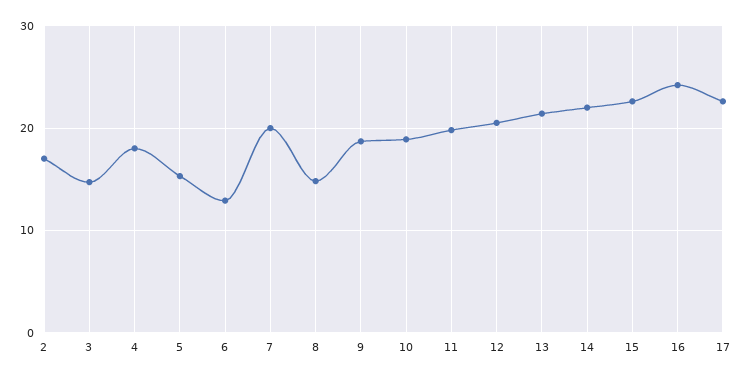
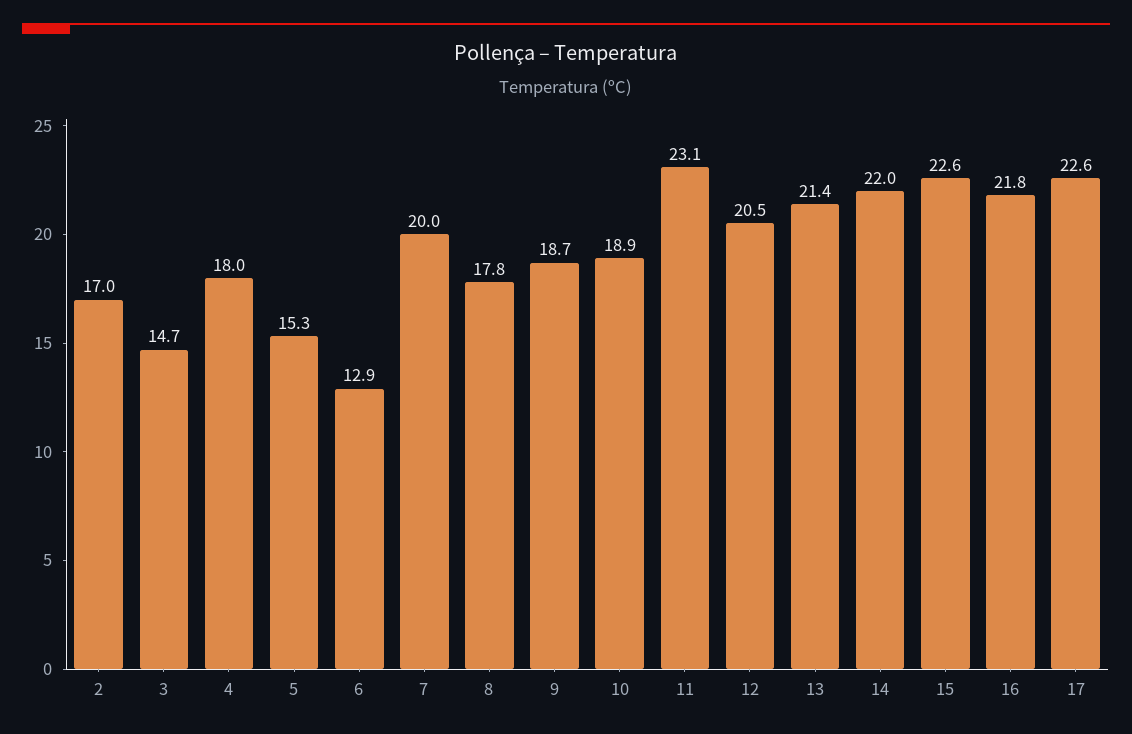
  {
    "2": 17,
    "3": 14.7,
    "4": 18,
    "5": 15.3,
    "6": 12.9,
    "7": 20,
-   "8": 15,
+   "8": 17.8,
    "9": 18.7,
    "10": 18.9,
-   "11": 20,
+   "11": 23.1,
    "12": 20.5,
    "13": 21.4,
    "14": 22,
    "15": 22.6,
-   "16": 24,
+   "16": 21.8,
    "17": 22.6
  }

